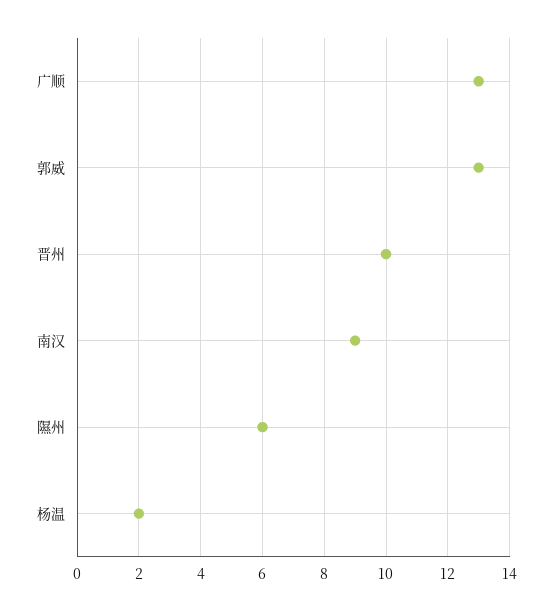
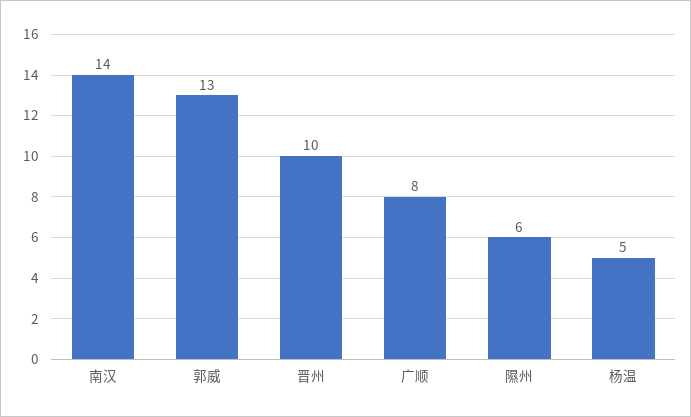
  {
-   "广顺": 13,
+   "广顺": 8,
    "郭威": 13,
    "晋州": 10,
-   "南汉": 9,
+   "南汉": 14,
    "隰州": 6,
-   "杨温": 2
+   "杨温": 5
  }

